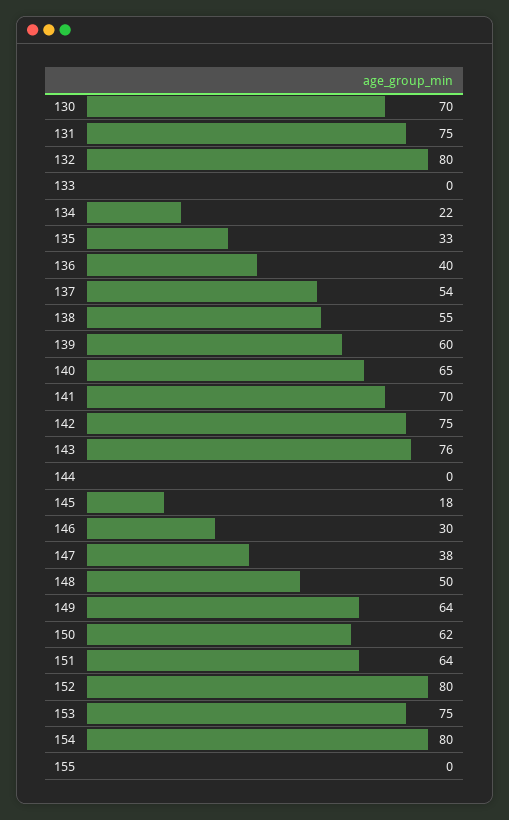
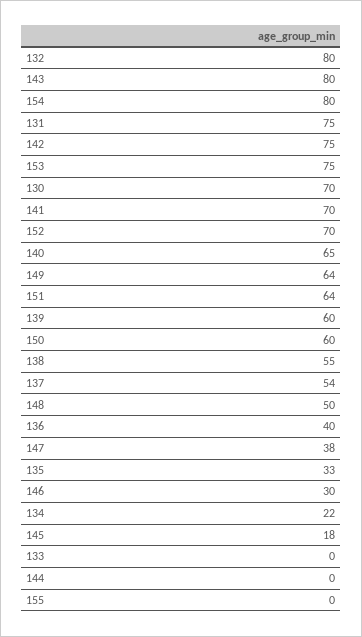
  {
    "130": 70,
    "131": 75,
    "132": 80,
    "133": 0,
    "134": 22,
    "135": 33,
    "136": 40,
    "137": 54,
    "138": 55,
    "139": 60,
    "140": 65,
    "141": 70,
    "142": 75,
-   "143": 76,
+   "143": 80,
    "144": 0,
    "145": 18,
    "146": 30,
    "147": 38,
    "148": 50,
    "149": 64,
-   "150": 62,
+   "150": 60,
    "151": 64,
-   "152": 80,
+   "152": 70,
    "153": 75,
    "154": 80,
    "155": 0
  }

